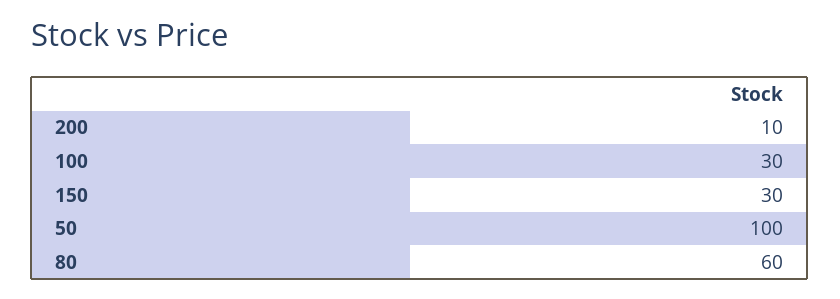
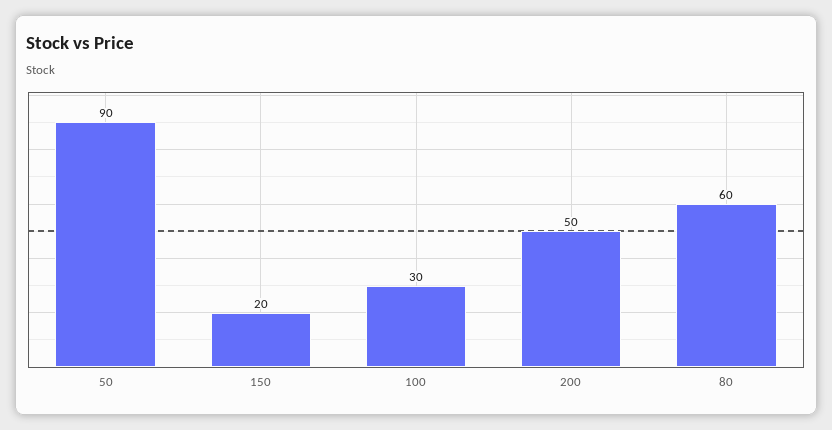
  {
-   "200": 10,
+   "200": 50,
    "100": 30,
-   "150": 30,
+   "150": 20,
-   "50": 100,
+   "50": 90,
    "80": 60
  }

